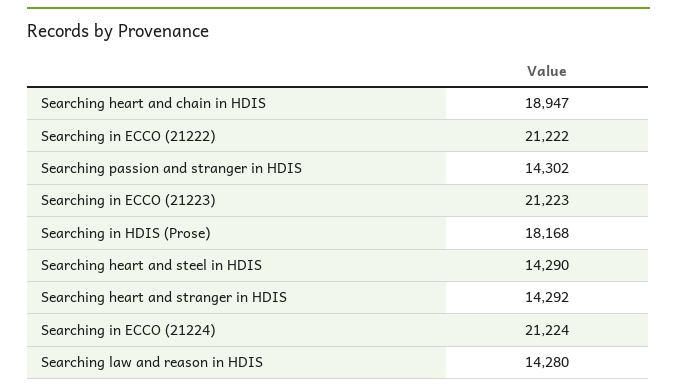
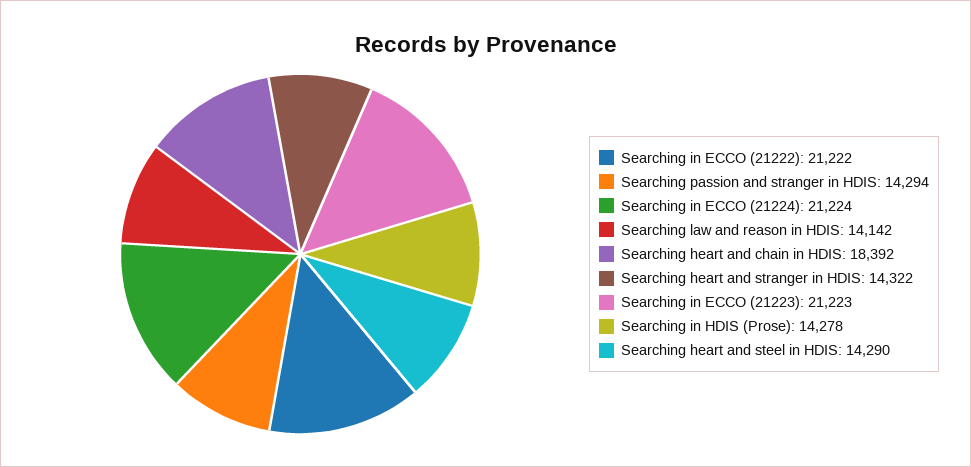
  {
-   "Searching heart and chain in HDIS": 18947,
+   "Searching heart and chain in HDIS": 18392,
    "Searching in ECCO (21222)": 21222,
-   "Searching passion and stranger in HDIS": 14302,
+   "Searching passion and stranger in HDIS": 14294,
    "Searching in ECCO (21223)": 21223,
-   "Searching in HDIS (Prose)": 18168,
+   "Searching in HDIS (Prose)": 14278,
    "Searching heart and steel in HDIS": 14290,
-   "Searching heart and stranger in HDIS": 14292,
+   "Searching heart and stranger in HDIS": 14322,
    "Searching in ECCO (21224)": 21224,
-   "Searching law and reason in HDIS": 14280
+   "Searching law and reason in HDIS": 14142
  }

